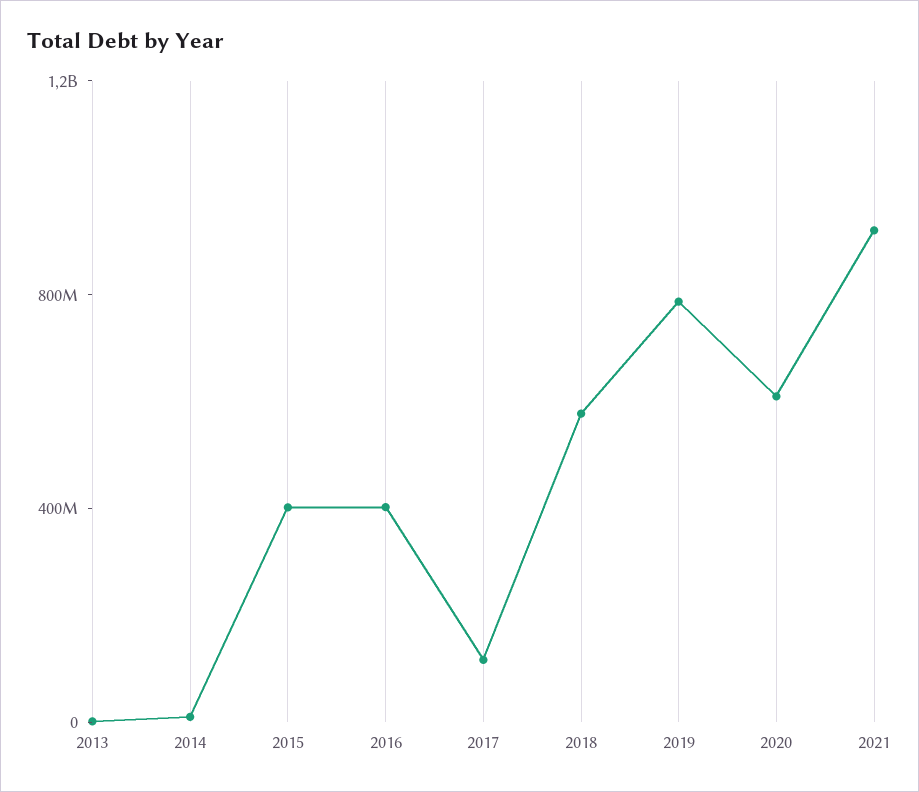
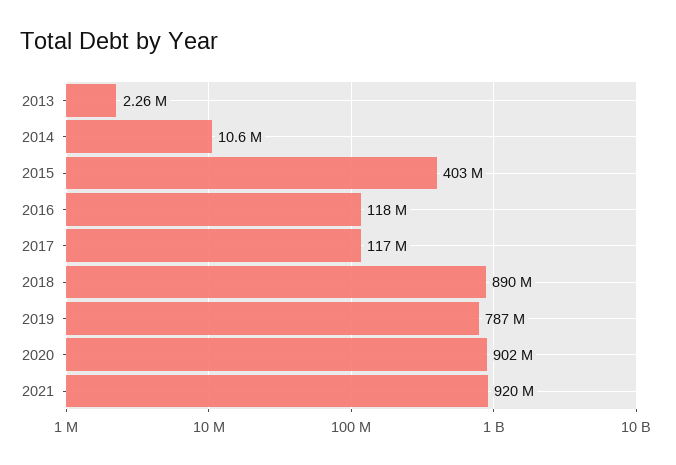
  {
    "2013": 2260000,
    "2014": 10600000,
    "2015": 403000000,
-   "2016": 400000000,
+   "2016": 118000000,
    "2017": 117000000,
-   "2018": 600000000,
+   "2018": 890000000,
    "2019": 787000000,
-   "2020": 600000000,
+   "2020": 902000000,
    "2021": 920000000
  }

